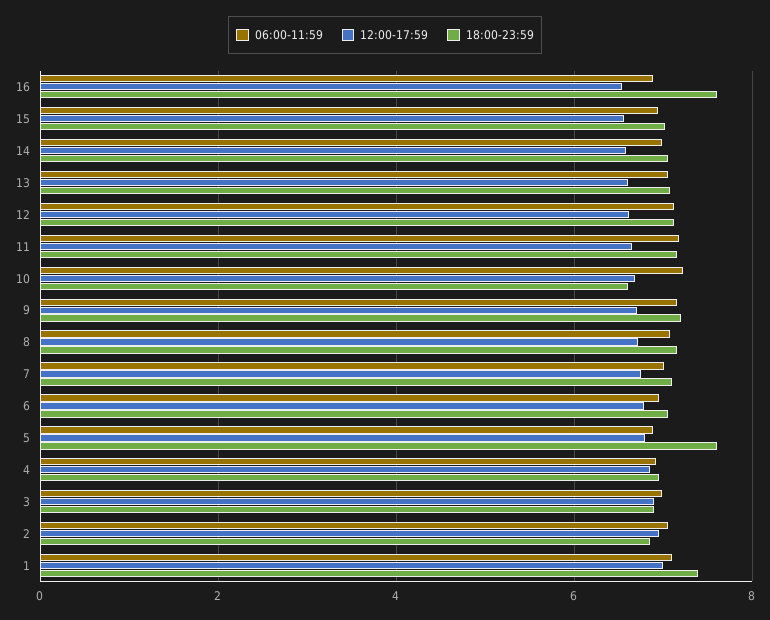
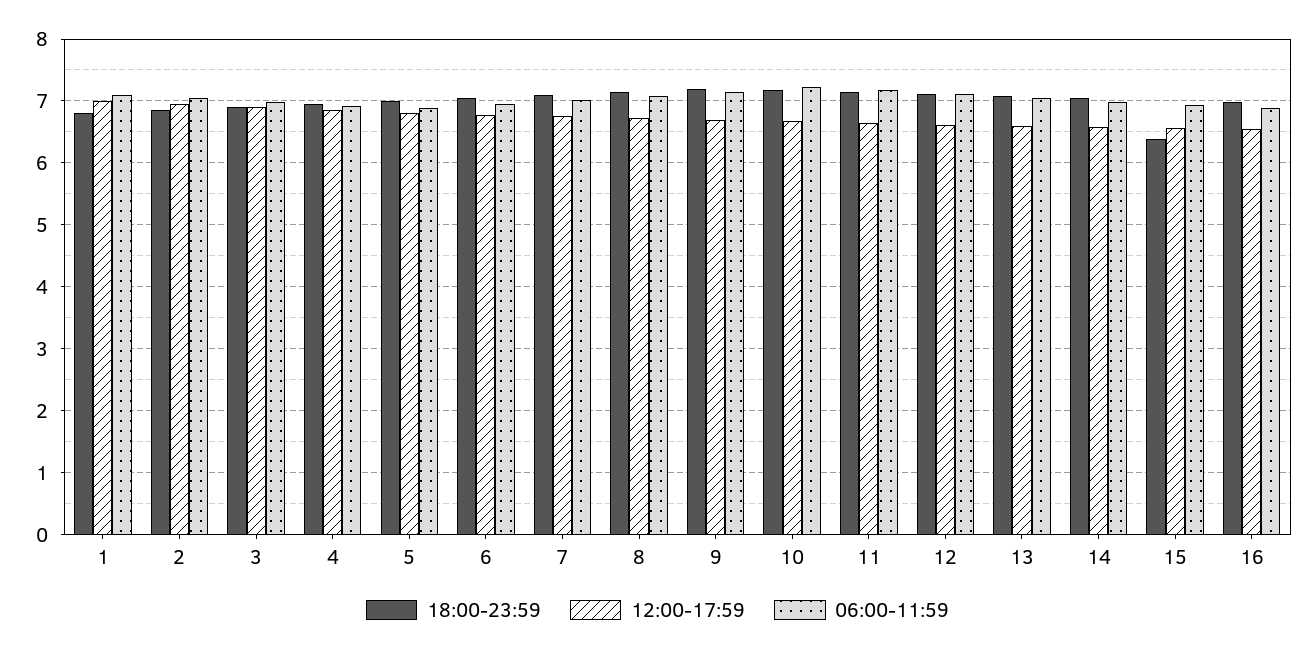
  {
    "06:00-11:59": {
      "16": 6.9,
      "15": 6.9,
      "14": 7,
      "13": 7.1,
      "12": 7.1,
      "11": 7.2,
      "10": 7.2,
      "9": 7.2,
      "8": 7.1,
      "7": 7,
      "6": 7,
      "5": 6.9,
      "4": 6.9,
      "3": 7,
      "2": 7.1,
      "1": 7.1
    },
    "12:00-17:59": {
      "16": 6.5,
      "15": 6.6,
      "14": 6.6,
      "13": 6.6,
      "12": 6.6,
      "11": 6.7,
      "10": 6.7,
      "9": 6.7,
      "8": 6.7,
      "7": 6.8,
      "6": 6.8,
      "5": 6.8,
      "4": 6.9,
      "3": 6.9,
      "2": 7,
      "1": 7
    },
    "18:00-23:59": {
-     "16": 7.6,
+     "16": 7,
-     "15": 7,
+     "15": 6.4,
      "14": 7.1,
      "13": 7.1,
      "12": 7.1,
      "11": 7.2,
-     "10": 6.6,
+     "10": 7.2,
      "9": 7.2,
      "8": 7.2,
      "7": 7.1,
      "6": 7.1,
-     "5": 7.6,
+     "5": 7,
      "4": 7,
      "3": 6.9,
      "2": 6.9,
-     "1": 7.4
+     "1": 6.8
    }
  }

